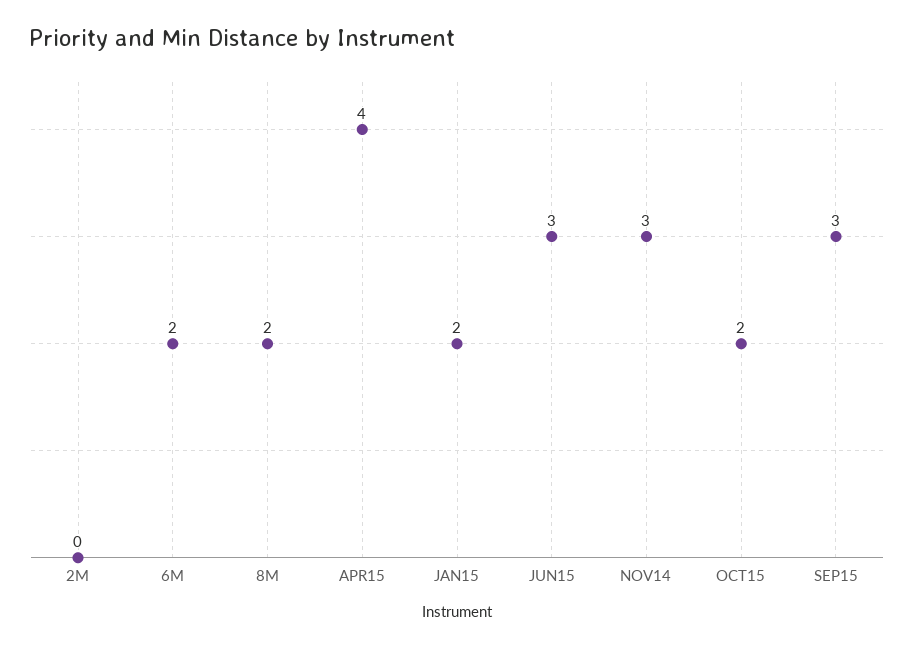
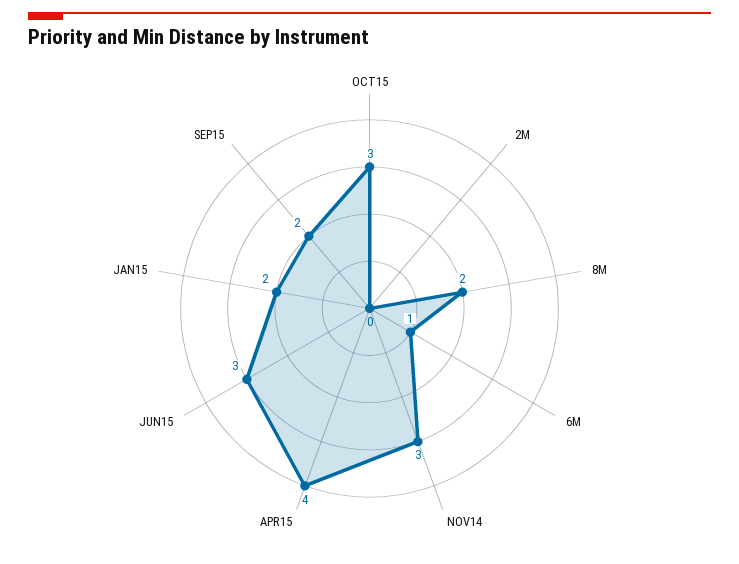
  {
    "2M": 0,
-   "6M": 2,
+   "6M": 1,
    "8M": 2,
    "APR15": 4,
    "JAN15": 2,
    "JUN15": 3,
    "NOV14": 3,
-   "OCT15": 2,
+   "OCT15": 3,
-   "SEP15": 3
+   "SEP15": 2
  }

